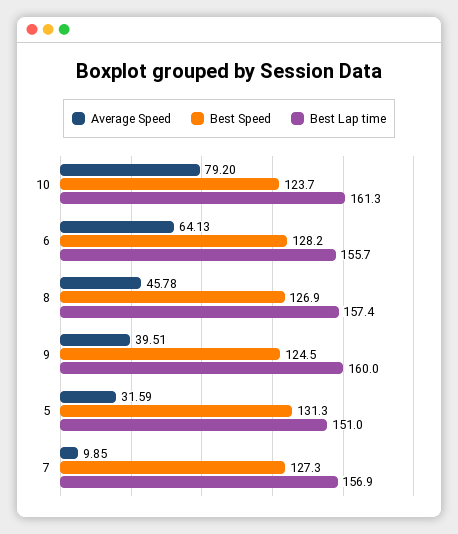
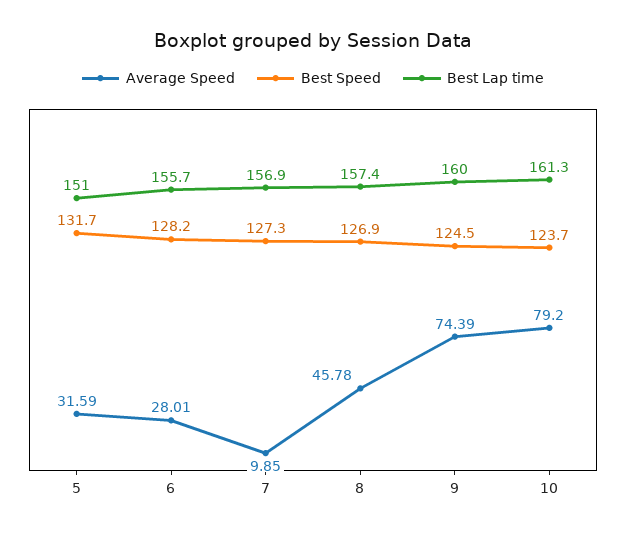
  {
    "Average Speed": {
      "10": 79.2,
-     "6": 64.13,
+     "6": 28.01,
      "8": 45.78,
-     "9": 39.51,
+     "9": 74.39,
      "5": 31.59,
      "7": 9.85
    },
    "Best Speed": {
      "10": 123.7,
      "6": 128.2,
      "8": 126.9,
      "9": 124.5,
-     "5": 131.3,
+     "5": 131.7,
      "7": 127.3
    },
    "Best Lap time": {
      "10": 161.3,
      "6": 155.7,
      "8": 157.4,
      "9": 160,
      "5": 151,
      "7": 156.9
    }
  }

